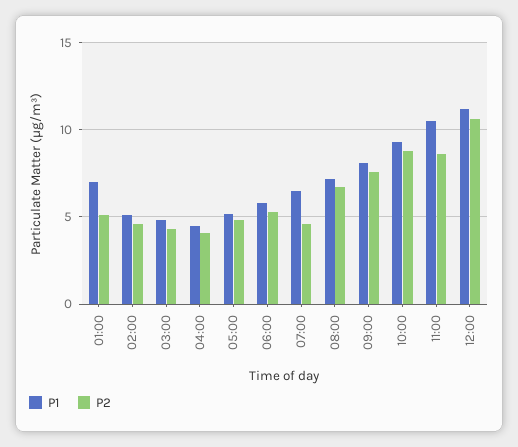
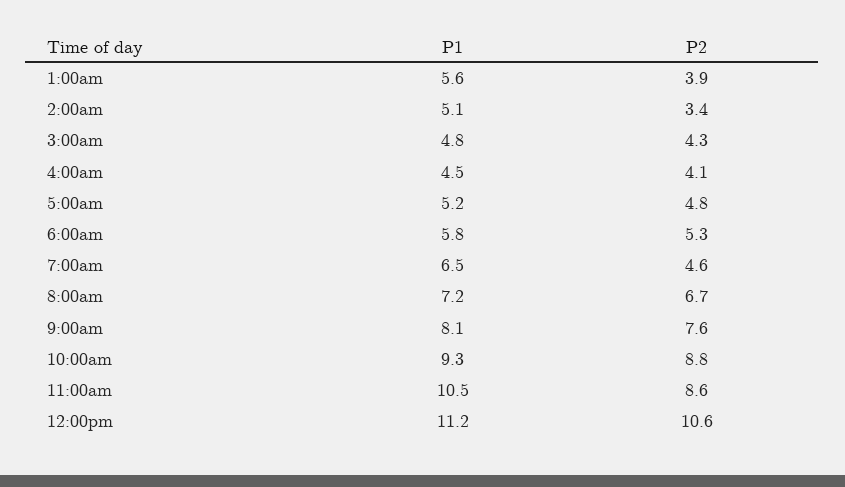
  {
    "P1": {
-     "01:00": 7,
+     "01:00": 5.6,
      "02:00": 5.1,
      "03:00": 4.8,
      "04:00": 4.5,
      "05:00": 5.2,
      "06:00": 5.8,
      "07:00": 6.5,
      "08:00": 7.2,
      "09:00": 8.1,
      "10:00": 9.3,
      "11:00": 10.5,
      "12:00": 11.2
    },
    "P2": {
-     "01:00": 5,
+     "01:00": 3.9,
-     "02:00": 4.5,
+     "02:00": 3.4,
      "03:00": 4.3,
      "04:00": 4.1,
      "05:00": 4.8,
      "06:00": 5.3,
      "07:00": 4.6,
      "08:00": 6.7,
      "09:00": 7.6,
      "10:00": 8.8,
      "11:00": 8.6,
      "12:00": 10.6
    }
  }

